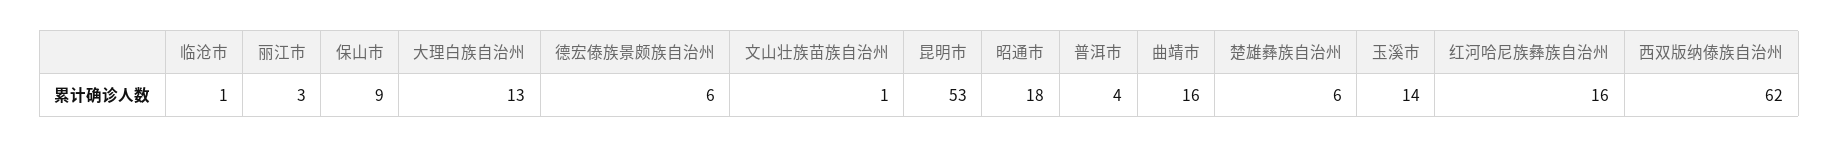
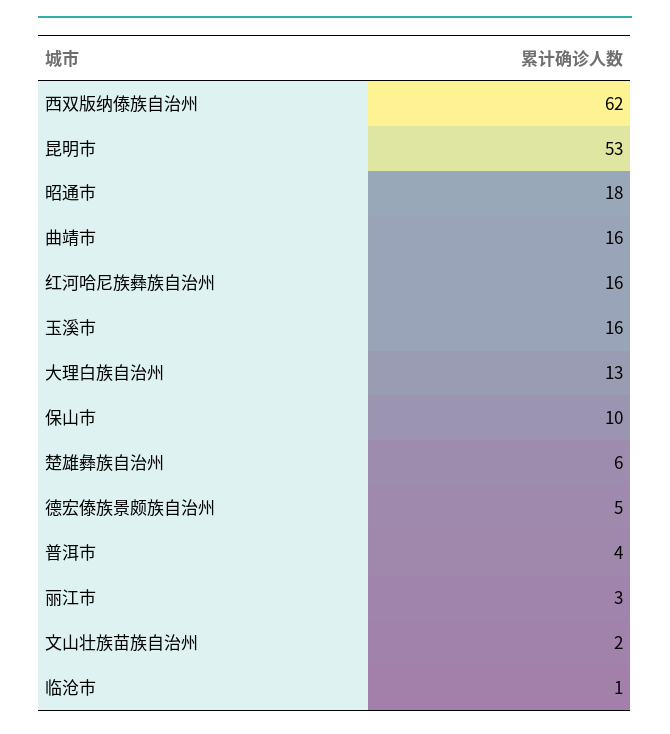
  {
    "临沧市": 1,
    "丽江市": 3,
-   "保山市": 9,
+   "保山市": 10,
    "大理白族自治州": 13,
-   "德宏傣族景颇族自治州": 6,
+   "德宏傣族景颇族自治州": 5,
-   "文山壮族苗族自治州": 1,
+   "文山壮族苗族自治州": 2,
    "昆明市": 53,
    "昭通市": 18,
    "普洱市": 4,
    "曲靖市": 16,
    "楚雄彝族自治州": 6,
-   "玉溪市": 14,
+   "玉溪市": 16,
    "红河哈尼族彝族自治州": 16,
    "西双版纳傣族自治州": 62
  }

